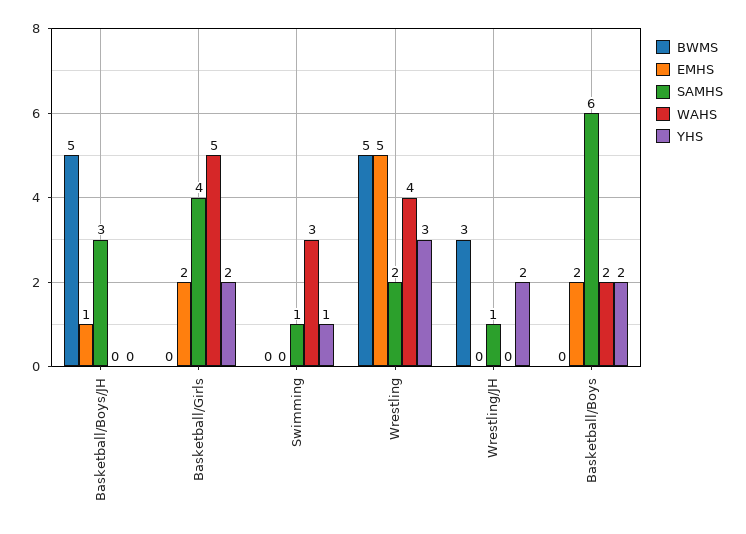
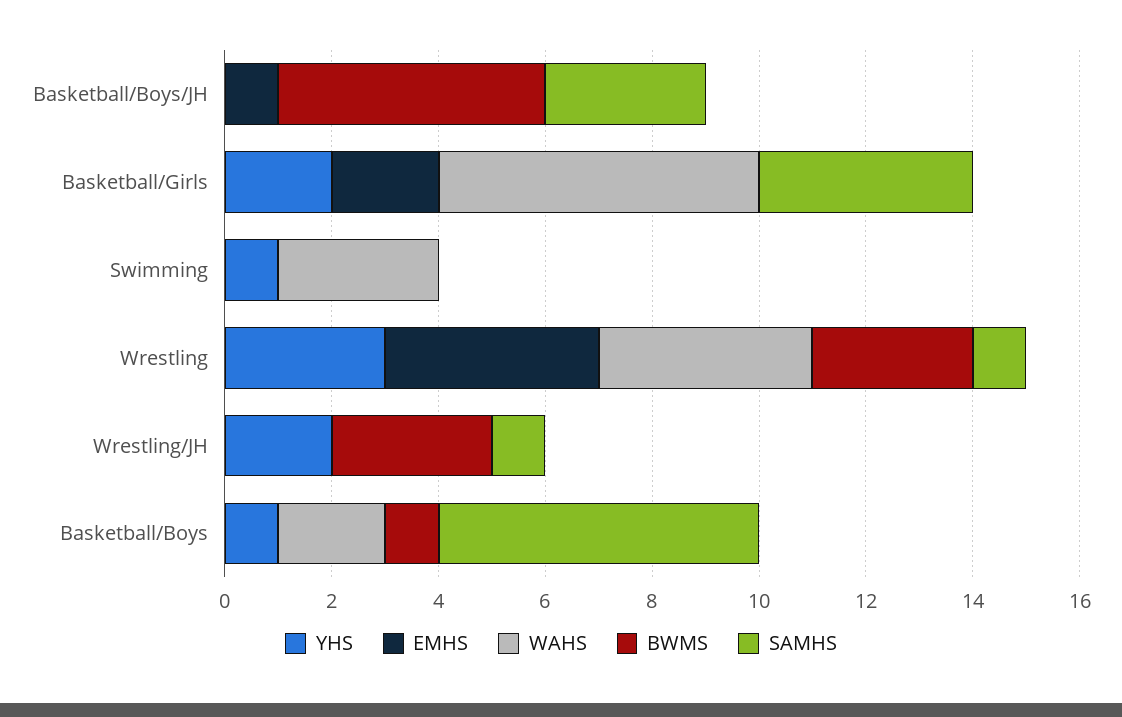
  {
    "BWMS": {
      "Basketball/Boys/JH": 5,
      "Basketball/Girls": 0,
      "Swimming": 0,
-     "Wrestling": 5,
+     "Wrestling": 3,
      "Wrestling/JH": 3,
-     "Basketball/Boys": 0
+     "Basketball/Boys": 1
    },
    "EMHS": {
      "Basketball/Boys/JH": 1,
      "Basketball/Girls": 2,
      "Swimming": 0,
-     "Wrestling": 5,
+     "Wrestling": 4,
      "Wrestling/JH": 0,
-     "Basketball/Boys": 2
+     "Basketball/Boys": 0
    },
    "SAMHS": {
      "Basketball/Boys/JH": 3,
      "Basketball/Girls": 4,
-     "Swimming": 1,
+     "Swimming": 0,
-     "Wrestling": 2,
+     "Wrestling": 1,
      "Wrestling/JH": 1,
      "Basketball/Boys": 6
    },
    "WAHS": {
      "Basketball/Boys/JH": 0,
-     "Basketball/Girls": 5,
+     "Basketball/Girls": 6,
      "Swimming": 3,
      "Wrestling": 4,
      "Wrestling/JH": 0,
      "Basketball/Boys": 2
    },
    "YHS": {
      "Basketball/Boys/JH": 0,
      "Basketball/Girls": 2,
      "Swimming": 1,
      "Wrestling": 3,
      "Wrestling/JH": 2,
-     "Basketball/Boys": 2
+     "Basketball/Boys": 1
    }
  }

